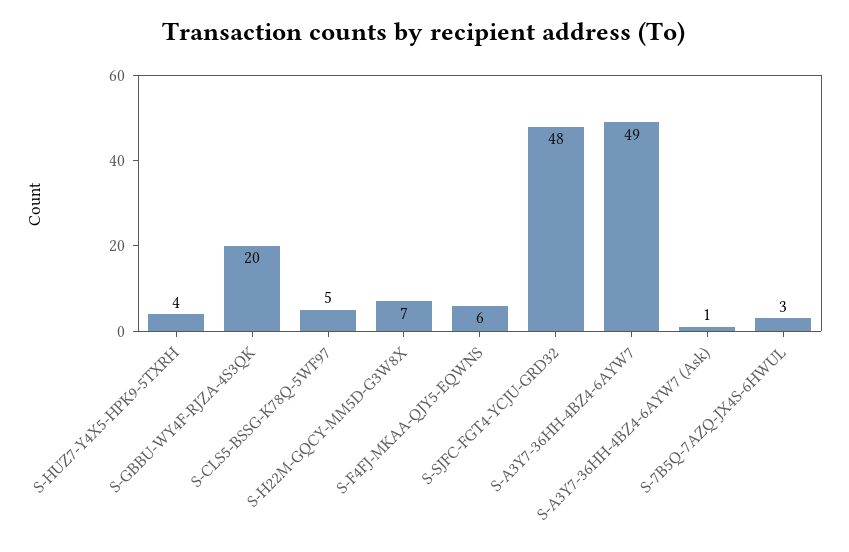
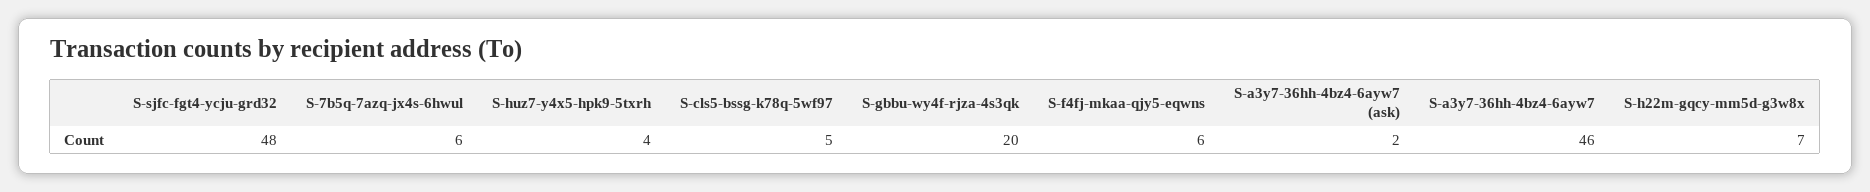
  {
    "S-HUZ7-Y4X5-HPK9-5TXRH": 4,
    "S-GBBU-WY4F-RJZA-4S3QK": 20,
    "S-CLS5-BSSG-K78Q-5WF97": 5,
    "S-H22M-GQCY-MM5D-G3W8X": 7,
    "S-F4FJ-MKAA-QJY5-EQWNS": 6,
    "S-SJFC-FGT4-YCJU-GRD32": 48,
-   "S-A3Y7-36HH-4BZ4-6AYW7": 49,
+   "S-A3Y7-36HH-4BZ4-6AYW7": 46,
-   "S-A3Y7-36HH-4BZ4-6AYW7 (Ask)": 1,
+   "S-A3Y7-36HH-4BZ4-6AYW7 (Ask)": 2,
-   "S-7B5Q-7AZQ-JX4S-6HWUL": 3
+   "S-7B5Q-7AZQ-JX4S-6HWUL": 6
  }

